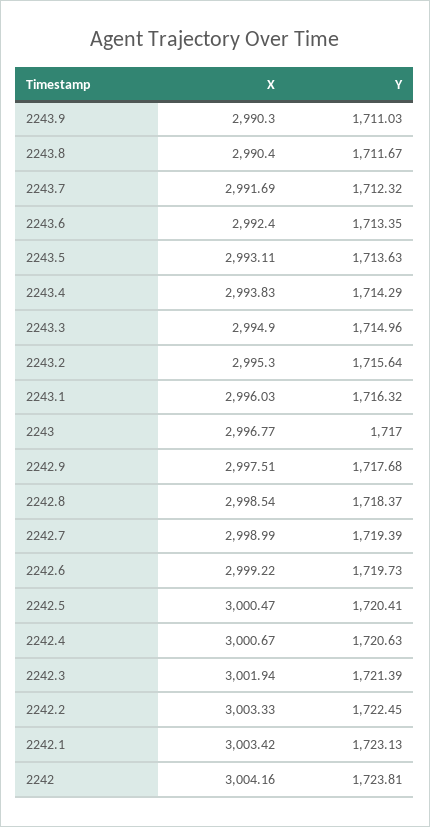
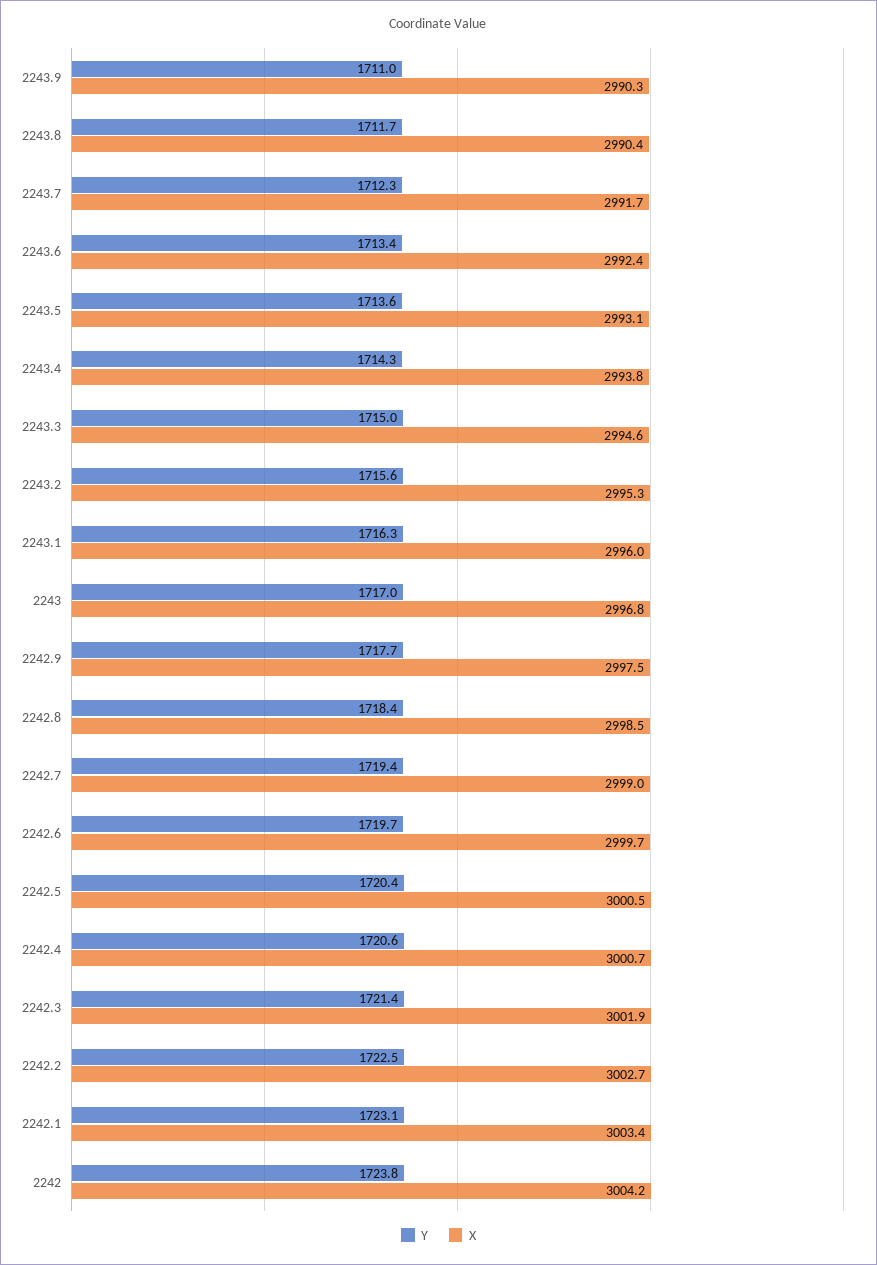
  {
    "X": {
      "2243.9": 2990.3,
      "2243.8": 2990.4,
      "2243.7": 2991.69,
      "2243.6": 2992.4,
      "2243.5": 2993.11,
      "2243.4": 2993.83,
-     "2243.3": 2994.9,
+     "2243.3": 2994.6,
      "2243.2": 2995.3,
      "2243.1": 2996.03,
      "2243": 2996.77,
      "2242.9": 2997.51,
      "2242.8": 2998.54,
      "2242.7": 2998.99,
-     "2242.6": 2999.22,
+     "2242.6": 2999.7,
      "2242.5": 3000.47,
      "2242.4": 3000.67,
      "2242.3": 3001.94,
-     "2242.2": 3003.33,
+     "2242.2": 3002.7,
      "2242.1": 3003.42,
      "2242": 3004.16
    },
    "Y": {
      "2243.9": 1711.03,
      "2243.8": 1711.67,
      "2243.7": 1712.32,
      "2243.6": 1713.35,
      "2243.5": 1713.63,
      "2243.4": 1714.29,
      "2243.3": 1714.96,
      "2243.2": 1715.64,
      "2243.1": 1716.32,
      "2243": 1717,
      "2242.9": 1717.68,
      "2242.8": 1718.37,
      "2242.7": 1719.39,
      "2242.6": 1719.73,
      "2242.5": 1720.41,
      "2242.4": 1720.63,
      "2242.3": 1721.39,
      "2242.2": 1722.45,
      "2242.1": 1723.13,
      "2242": 1723.81
    }
  }

